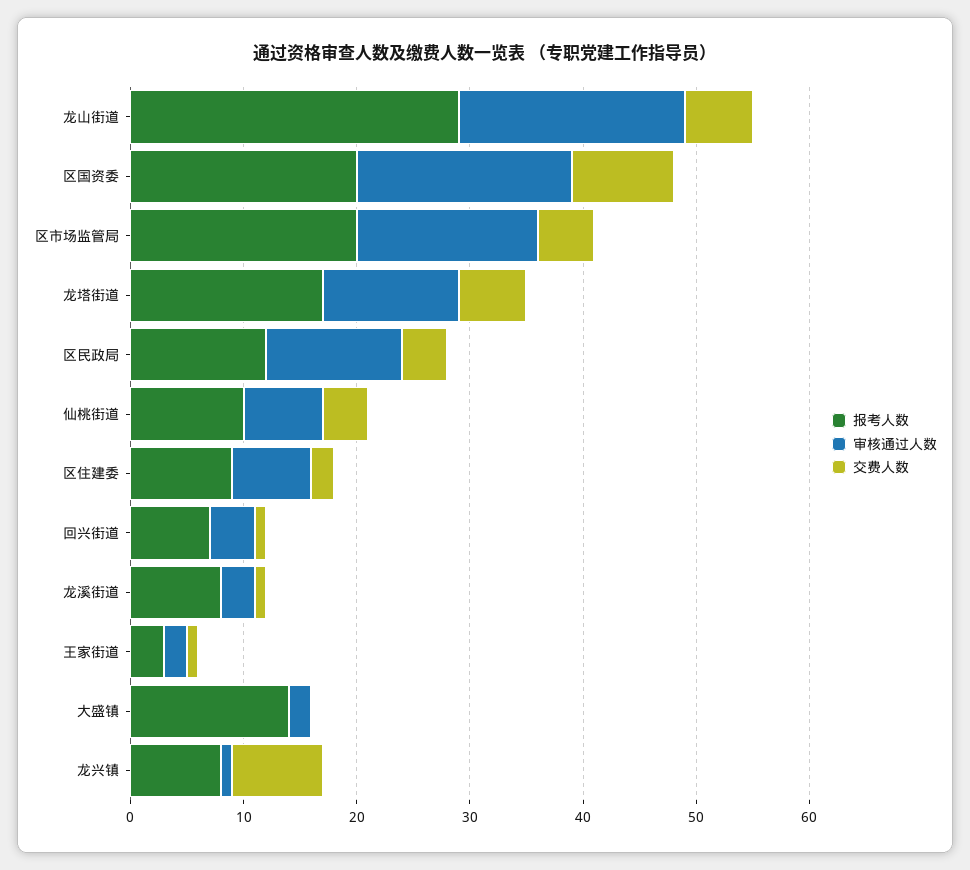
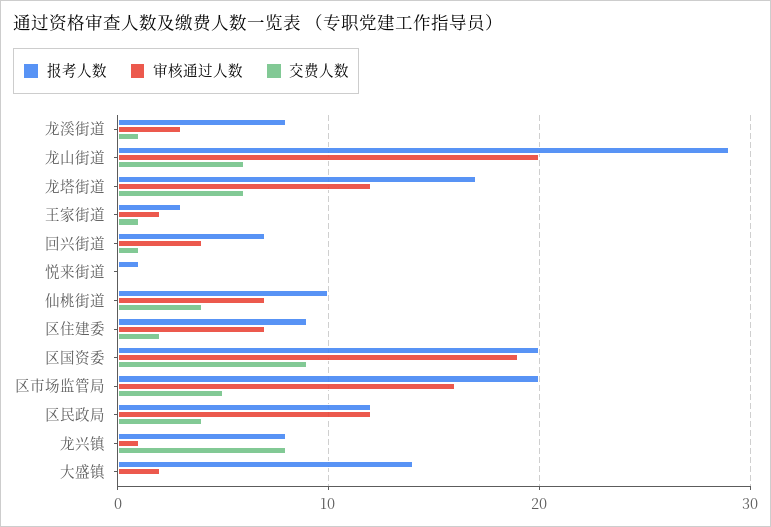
  {
    "报考人数": {
      "龙山街道": 29,
      "区国资委": 20,
      "区市场监管局": 20,
      "龙塔街道": 17,
      "区民政局": 12,
      "仙桃街道": 10,
      "区住建委": 9,
      "回兴街道": 7,
      "龙溪街道": 8,
      "王家街道": 3,
      "大盛镇": 14,
-     "龙兴镇": 8
+     "龙兴镇": 8,
+     "悦来街道": 1
    },
    "审核通过人数": {
      "龙山街道": 20,
      "区国资委": 19,
      "区市场监管局": 16,
      "龙塔街道": 12,
      "区民政局": 12,
      "仙桃街道": 7,
      "区住建委": 7,
      "回兴街道": 4,
      "龙溪街道": 3,
      "王家街道": 2,
      "大盛镇": 2,
-     "龙兴镇": 1
+     "龙兴镇": 1,
+     "悦来街道": 0
    },
    "交费人数": {
      "龙山街道": 6,
      "区国资委": 9,
      "区市场监管局": 5,
      "龙塔街道": 6,
      "区民政局": 4,
      "仙桃街道": 4,
      "区住建委": 2,
      "回兴街道": 1,
      "龙溪街道": 1,
      "王家街道": 1,
      "大盛镇": 0,
-     "龙兴镇": 8
+     "龙兴镇": 8,
+     "悦来街道": 0
    }
  }

